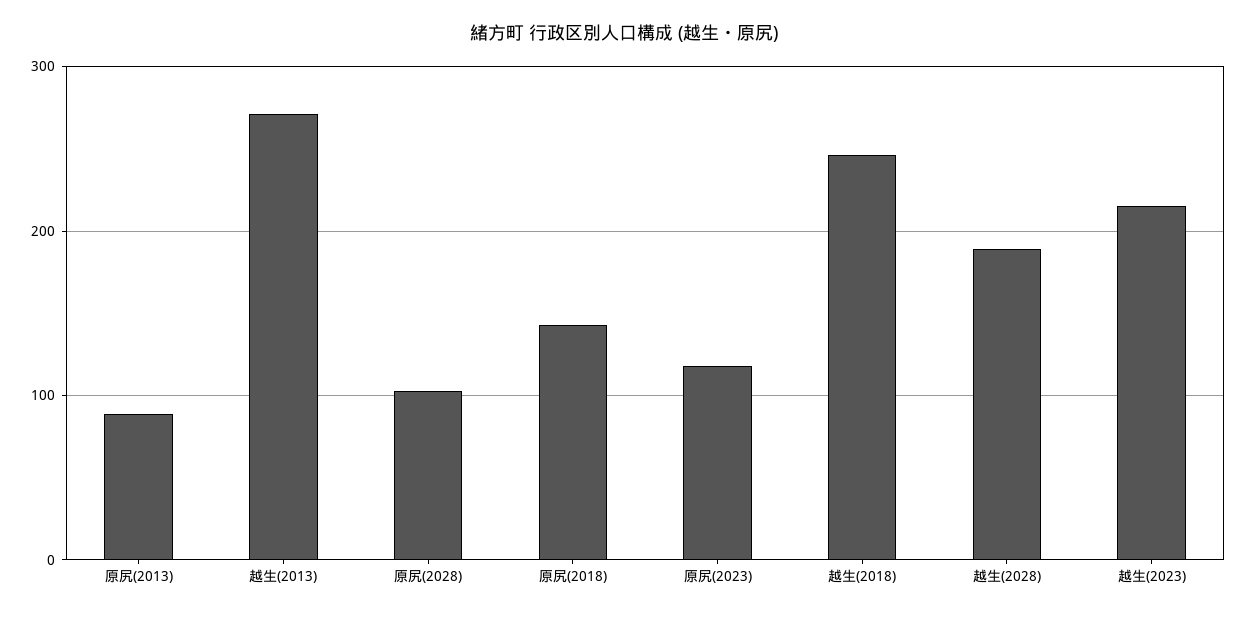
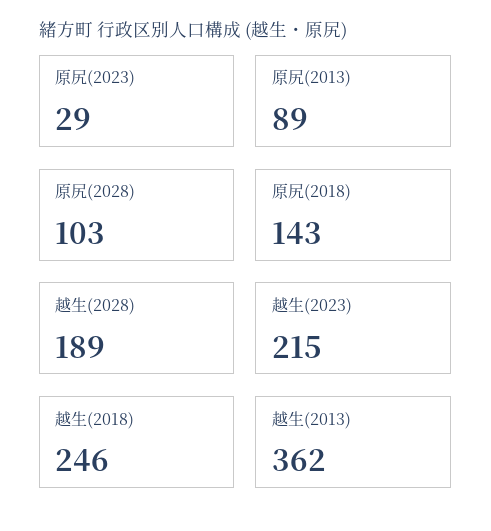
  {
    "原尻(2013)": 89,
-   "越生(2013)": 270,
+   "越生(2013)": 362,
    "原尻(2028)": 103,
    "原尻(2018)": 143,
-   "原尻(2023)": 120,
+   "原尻(2023)": 29,
    "越生(2018)": 246,
    "越生(2028)": 189,
    "越生(2023)": 215
  }

